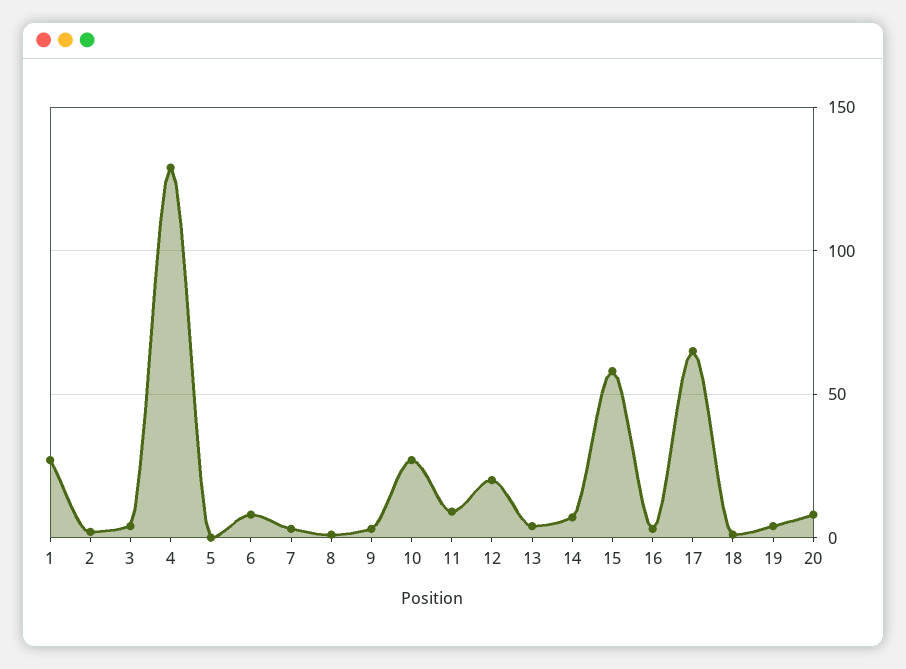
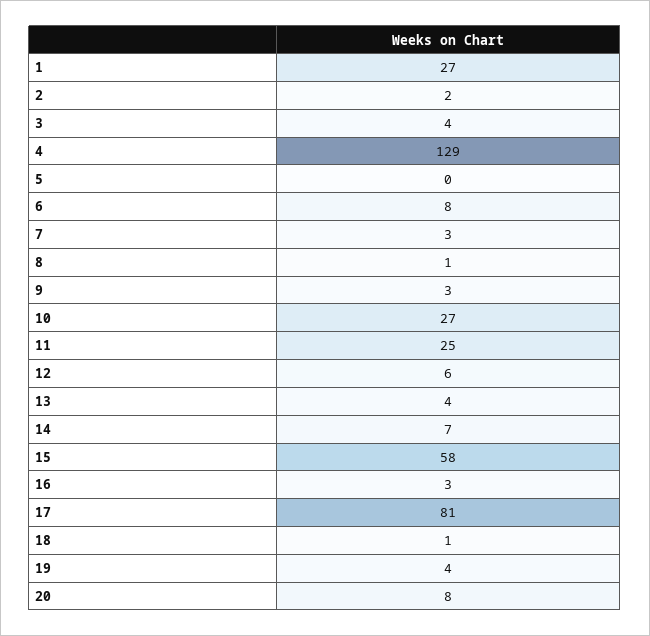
  {
    "1": 27,
    "2": 2,
    "3": 4,
    "4": 129,
    "5": 0,
    "6": 8,
    "7": 3,
    "8": 1,
    "9": 3,
    "10": 27,
-   "11": 10,
+   "11": 25,
-   "12": 20,
+   "12": 6,
    "13": 4,
    "14": 7,
    "15": 58,
    "16": 3,
-   "17": 65,
+   "17": 81,
    "18": 1,
    "19": 4,
    "20": 8
  }

